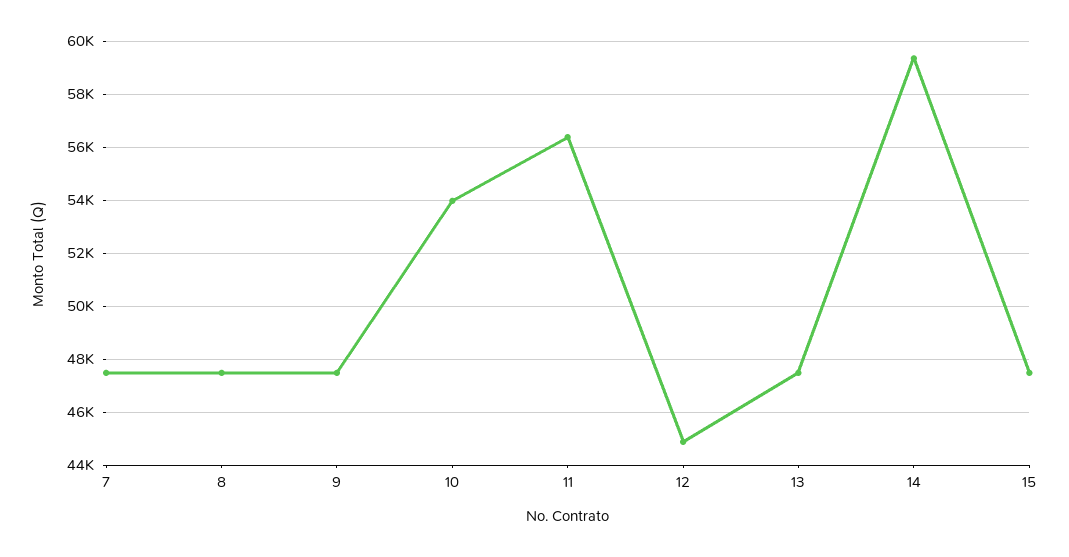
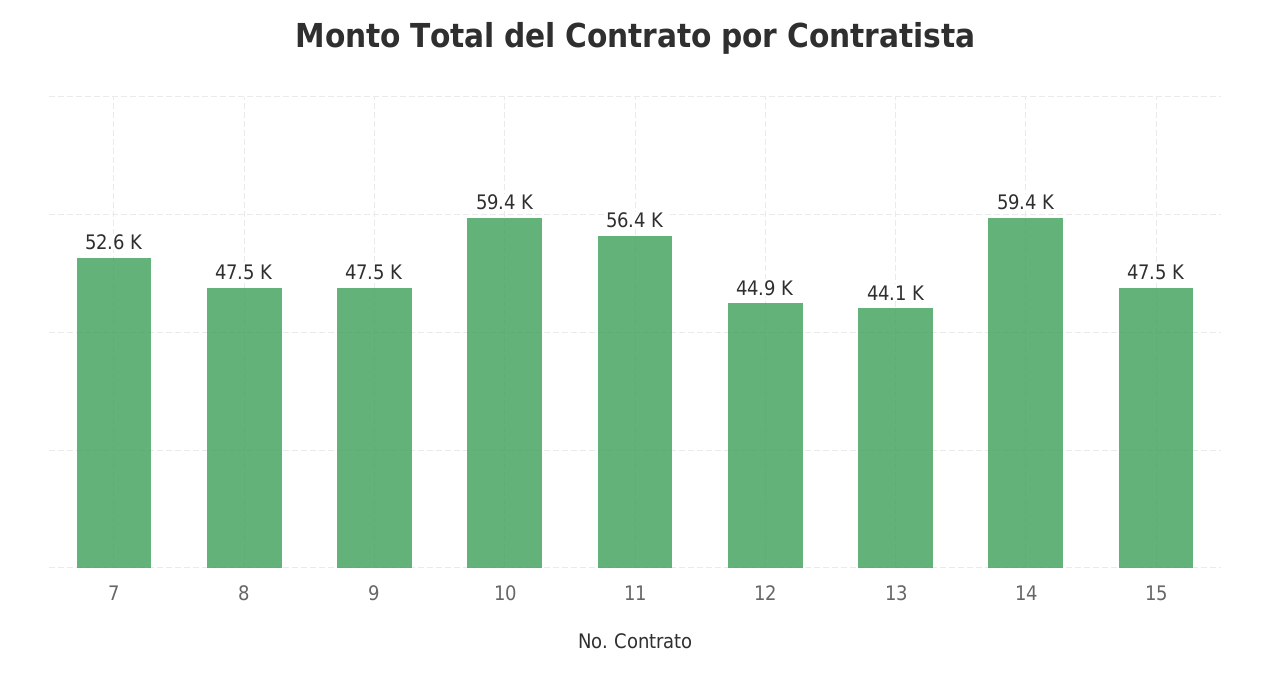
  {
-   "7": 47500,
+   "7": 52600,
    "8": 47500,
    "9": 47500,
-   "10": 54000,
+   "10": 59400,
    "11": 56400,
    "12": 44900,
-   "13": 47500,
+   "13": 44100,
    "14": 59400,
    "15": 47500
  }

